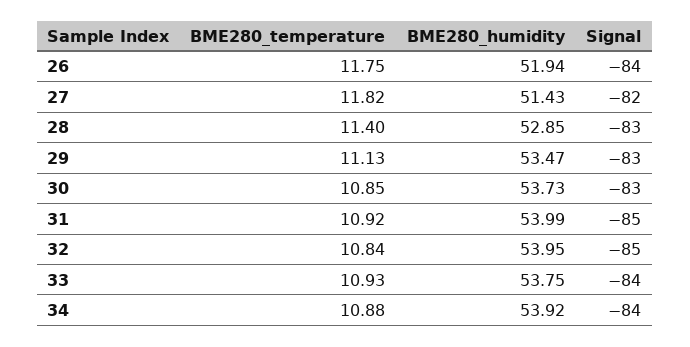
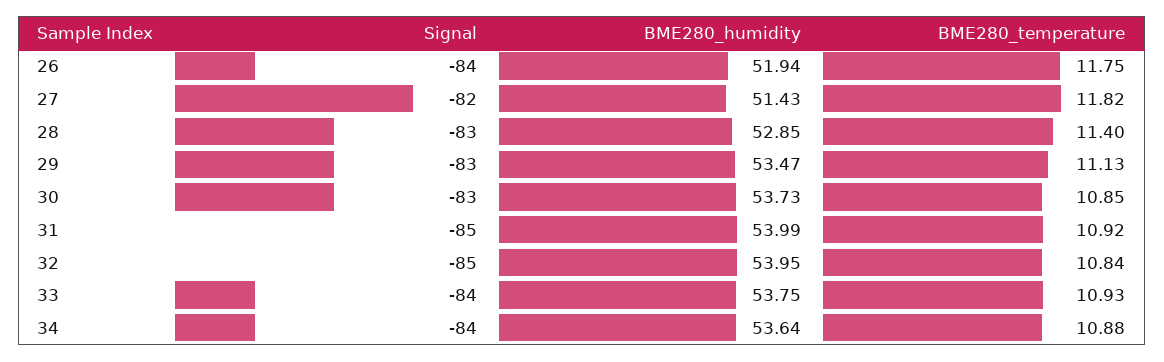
  {
    "BME280_temperature": {
      "26": 11.75,
      "27": 11.82,
      "28": 11.4,
      "29": 11.13,
      "30": 10.85,
      "31": 10.92,
      "32": 10.84,
      "33": 10.93,
      "34": 10.88
    },
    "BME280_humidity": {
      "26": 51.94,
      "27": 51.43,
      "28": 52.85,
      "29": 53.47,
      "30": 53.73,
      "31": 53.99,
      "32": 53.95,
      "33": 53.75,
-     "34": 53.92
+     "34": 53.64
    },
    "Signal": {
      "26": -84,
      "27": -82,
      "28": -83,
      "29": -83,
      "30": -83,
      "31": -85,
      "32": -85,
      "33": -84,
      "34": -84
    }
  }

